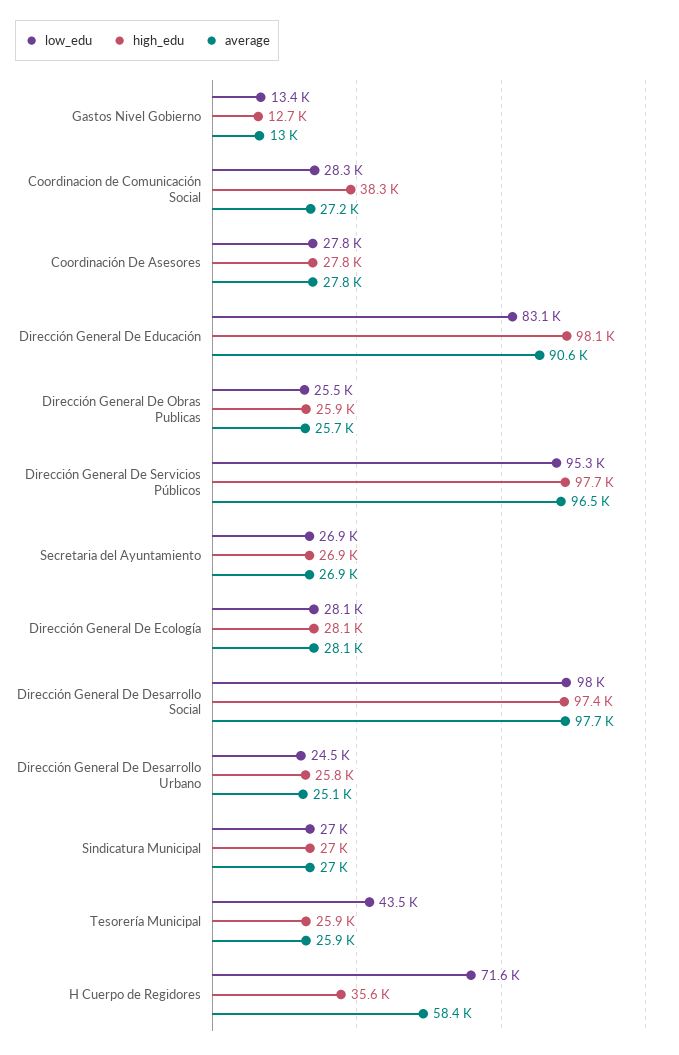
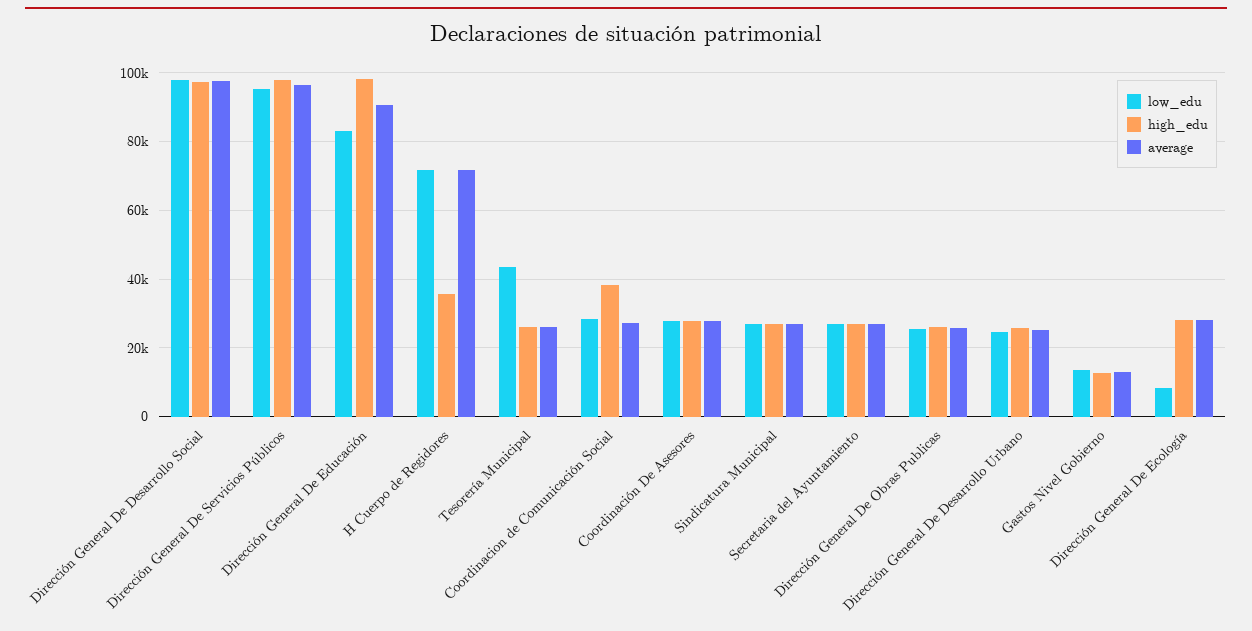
  {
    "low_edu": {
      "Gastos Nivel Gobierno": 13400,
      "Coordinacion de Comunicación Social": 28300,
      "Coordinación De Asesores": 27800,
      "Dirección General De Educación": 83100,
      "Dirección General De Obras Publicas": 25500,
      "Dirección General De Servicios Públicos": 95300,
      "Secretaria del Ayuntamiento": 26900,
-     "Dirección General De Ecología": 28100,
+     "Dirección General De Ecología": 8000,
      "Dirección General De Desarrollo Social": 98000,
      "Dirección General De Desarrollo Urbano": 24500,
      "Sindicatura Municipal": 27000,
      "Tesorería Municipal": 43500,
      "H Cuerpo de Regidores": 71600
    },
    "high_edu": {
      "Gastos Nivel Gobierno": 12700,
      "Coordinacion de Comunicación Social": 38300,
      "Coordinación De Asesores": 27800,
      "Dirección General De Educación": 98100,
      "Dirección General De Obras Publicas": 25900,
      "Dirección General De Servicios Públicos": 97700,
      "Secretaria del Ayuntamiento": 26900,
      "Dirección General De Ecología": 28100,
      "Dirección General De Desarrollo Social": 97400,
      "Dirección General De Desarrollo Urbano": 25800,
      "Sindicatura Municipal": 27000,
      "Tesorería Municipal": 25900,
      "H Cuerpo de Regidores": 35600
    },
    "average": {
      "Gastos Nivel Gobierno": 13000,
      "Coordinacion de Comunicación Social": 27200,
      "Coordinación De Asesores": 27800,
      "Dirección General De Educación": 90600,
      "Dirección General De Obras Publicas": 25700,
      "Dirección General De Servicios Públicos": 96500,
      "Secretaria del Ayuntamiento": 26900,
      "Dirección General De Ecología": 28100,
      "Dirección General De Desarrollo Social": 97700,
      "Dirección General De Desarrollo Urbano": 25100,
      "Sindicatura Municipal": 27000,
      "Tesorería Municipal": 25900,
-     "H Cuerpo de Regidores": 58400
+     "H Cuerpo de Regidores": 72000
    }
  }

